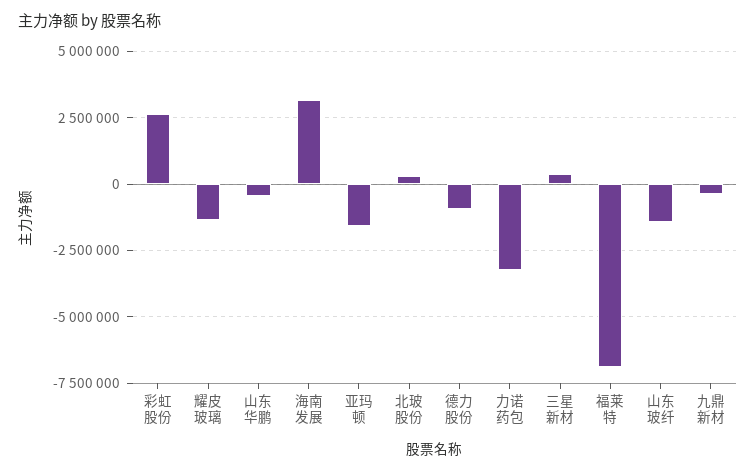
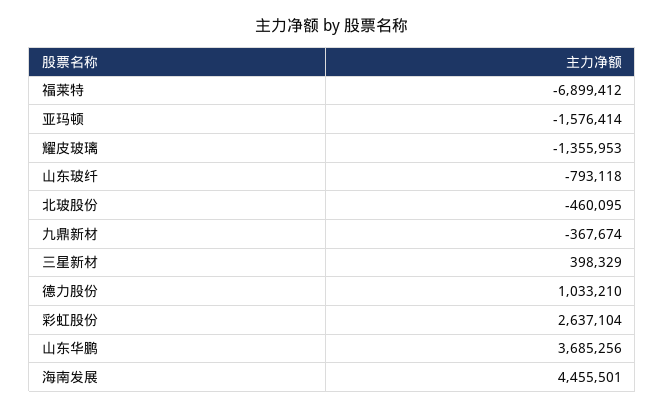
  {
    "彩虹股份": 2637104,
    "耀皮玻璃": -1355953,
-   "山东华鹏": -500000,
+   "山东华鹏": 3685256,
-   "海南发展": 3250000,
+   "海南发展": 4455501,
    "亚玛顿": -1576414,
-   "北玻股份": 250000,
+   "北玻股份": -460095,
-   "德力股份": -1000000,
+   "德力股份": 1033210,
-   "力诺药包": -3250000,
    "三星新材": 398329,
    "福莱特": -6899412,
-   "山东玻纤": -1500000,
+   "山东玻纤": -793118,
    "九鼎新材": -367674
  }

